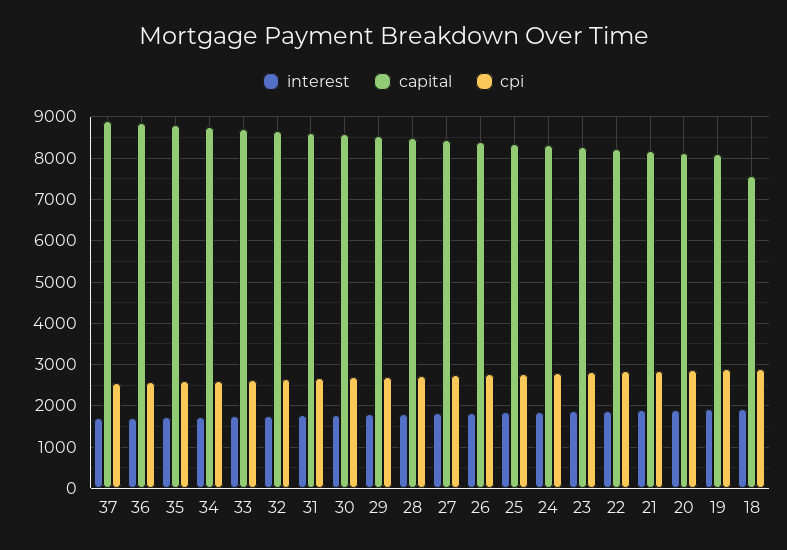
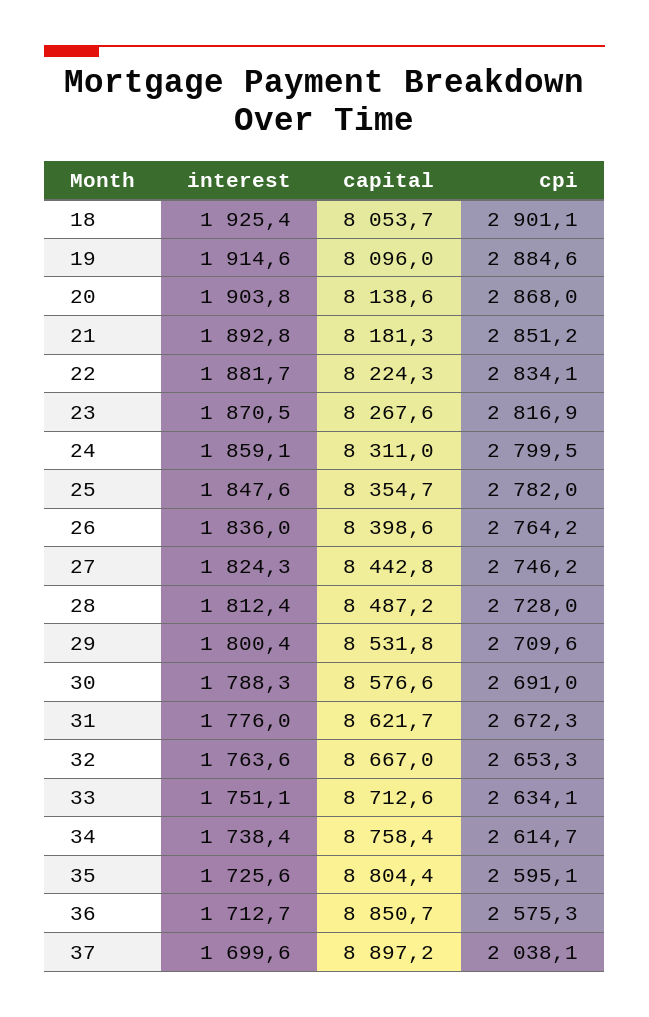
  {
    "interest": {
      "37": 1699.6,
      "36": 1712.7,
      "35": 1725.6,
      "34": 1738.4,
      "33": 1751.1,
      "32": 1763.6,
      "31": 1776,
      "30": 1788.3,
      "29": 1800.4,
      "28": 1812.4,
      "27": 1824.3,
      "26": 1836,
      "25": 1847.6,
      "24": 1859.1,
      "23": 1870.5,
      "22": 1881.7,
      "21": 1892.8,
      "20": 1903.8,
      "19": 1914.6,
      "18": 1925.4
    },
    "capital": {
      "37": 8897.2,
      "36": 8850.7,
      "35": 8804.4,
      "34": 8758.4,
      "33": 8712.6,
      "32": 8667,
      "31": 8621.7,
      "30": 8576.6,
      "29": 8531.8,
      "28": 8487.2,
      "27": 8442.8,
      "26": 8398.6,
      "25": 8354.7,
      "24": 8311,
      "23": 8267.6,
      "22": 8224.3,
      "21": 8181.3,
      "20": 8138.6,
      "19": 8096,
-     "18": 7600
+     "18": 8053.7
    },
    "cpi": {
-     "37": 2600,
+     "37": 2038.1,
      "36": 2575.3,
      "35": 2595.1,
      "34": 2614.7,
      "33": 2634.1,
      "32": 2653.3,
      "31": 2672.3,
      "30": 2691,
      "29": 2709.6,
      "28": 2728,
      "27": 2746.2,
      "26": 2764.2,
      "25": 2782,
      "24": 2799.5,
      "23": 2816.9,
      "22": 2834.1,
      "21": 2851.2,
      "20": 2868,
      "19": 2884.6,
      "18": 2901.1
    }
  }

